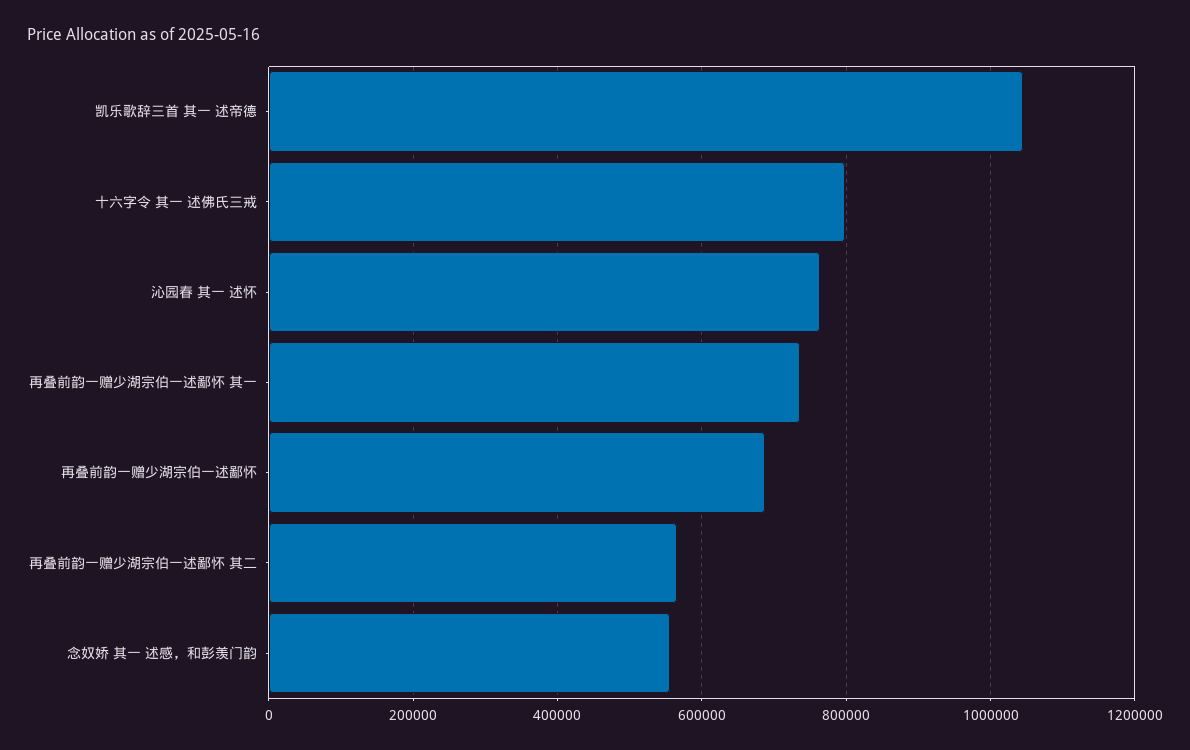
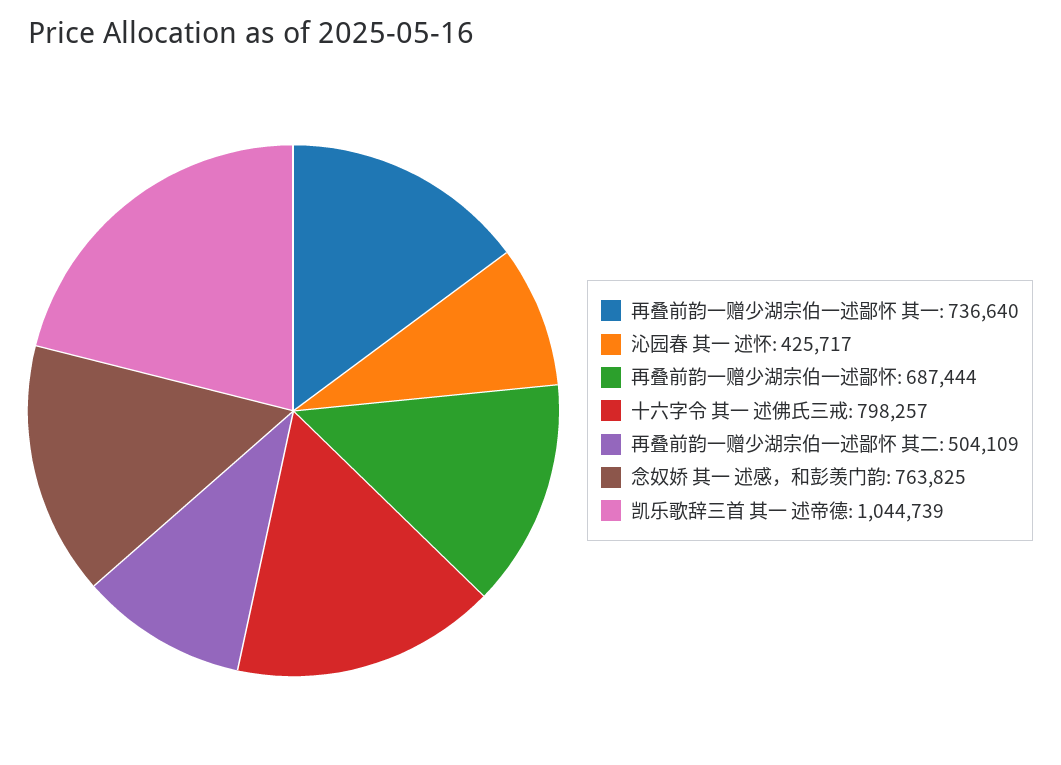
  {
    "凯乐歌辞三首 其一 述帝德": 1044739,
    "十六字令 其一 述佛氏三戒": 798257,
-   "沁园春 其一 述怀": 760000,
+   "沁园春 其一 述怀": 425717,
    "再叠前韵一赠少湖宗伯一述鄙怀 其一": 736640,
    "再叠前韵一赠少湖宗伯一述鄙怀": 687444,
-   "再叠前韵一赠少湖宗伯一述鄙怀 其二": 560000,
+   "再叠前韵一赠少湖宗伯一述鄙怀 其二": 504109,
-   "念奴娇 其一 述感，和彭羡门韵": 560000
+   "念奴娇 其一 述感，和彭羡门韵": 763825
  }

